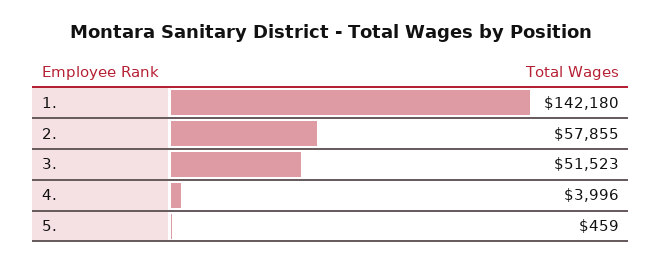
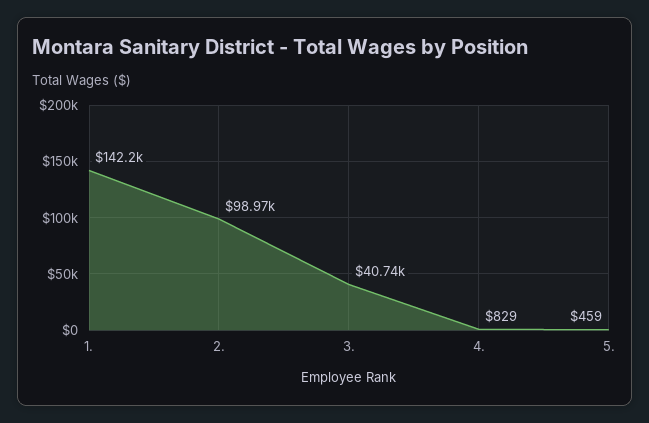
  {
    "1.": 142180,
-   "2.": 57855,
+   "2.": 98970,
-   "3.": 51523,
+   "3.": 40740,
-   "4.": 3996,
+   "4.": 829,
    "5.": 459
  }

